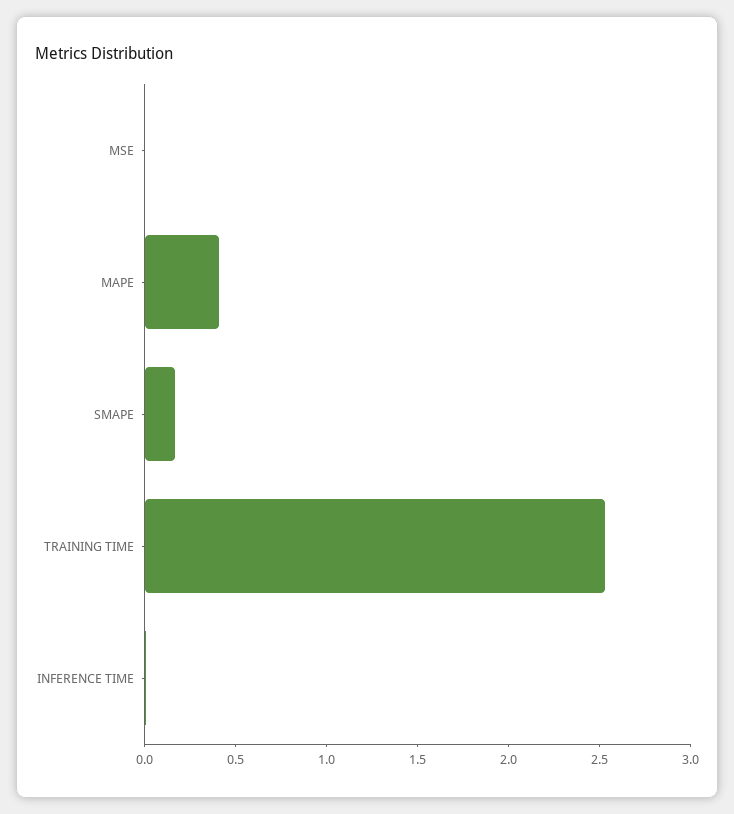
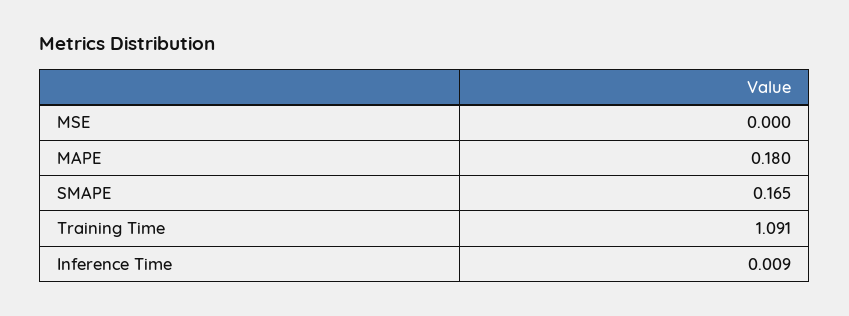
  {
    "MSE": 0,
-   "MAPE": 0.4,
+   "MAPE": 0.18,
    "SMAPE": 0.165,
-   "TRAINING TIME": 2.5,
+   "TRAINING TIME": 1.091,
    "INFERENCE TIME": 0.009
  }

